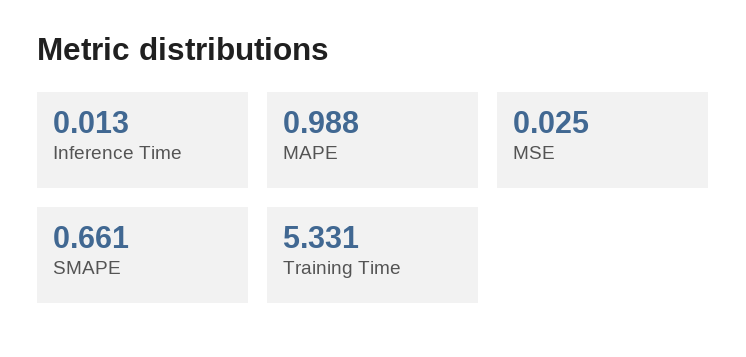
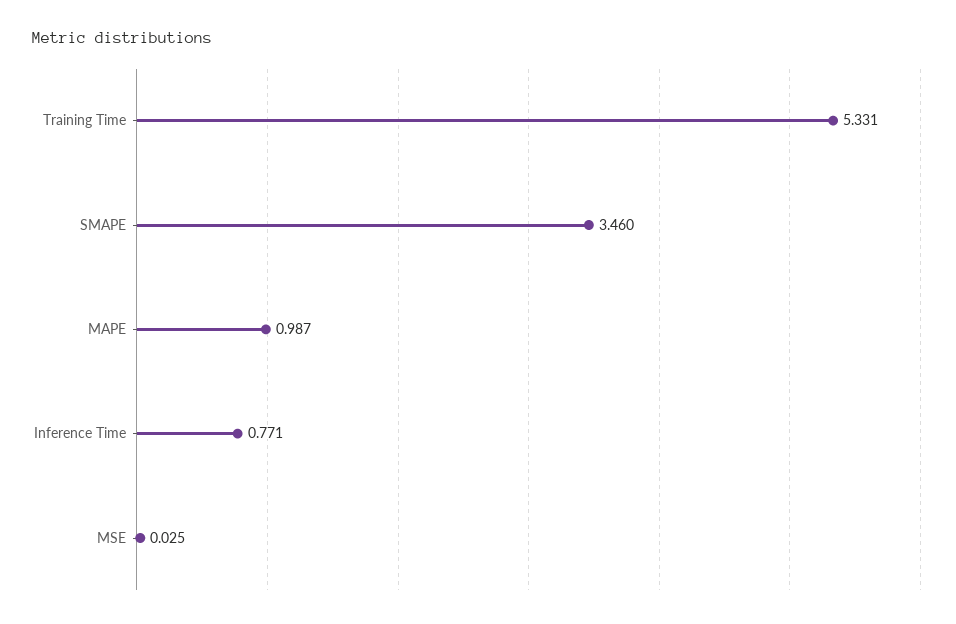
  {
-   "Inference Time": 0.013,
+   "Inference Time": 0.771,
-   "MAPE": 0.988,
+   "MAPE": 0.987,
    "MSE": 0.025,
-   "SMAPE": 0.661,
+   "SMAPE": 3.46,
    "Training Time": 5.331
  }

